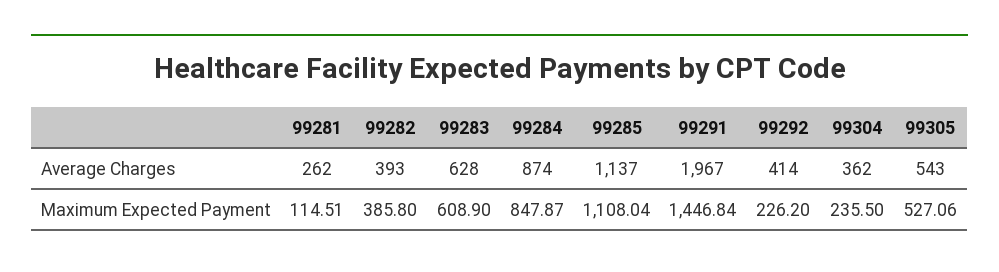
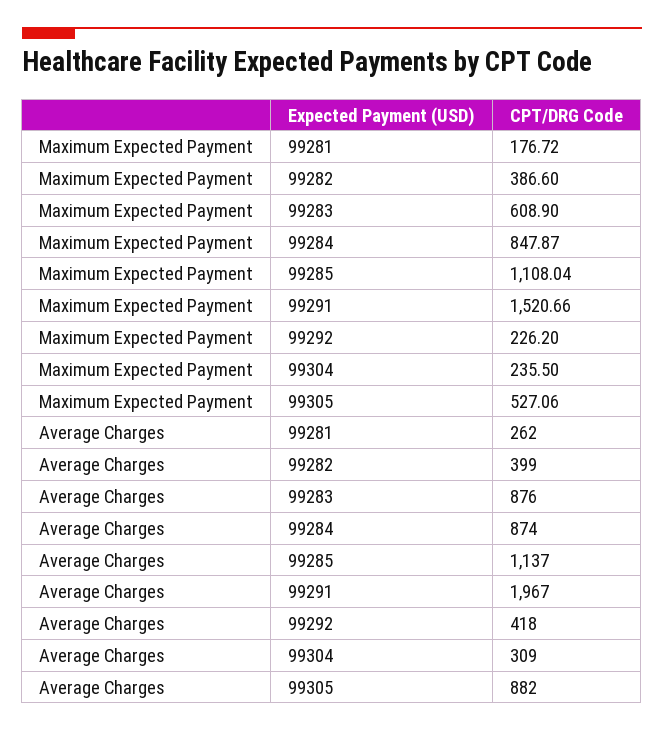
  {
    "99281": {
      "Average Charges": 262,
-     "Maximum Expected Payment": 114.51
+     "Maximum Expected Payment": 176.72
    },
    "99282": {
-     "Average Charges": 393,
+     "Average Charges": 399,
-     "Maximum Expected Payment": 385.8
+     "Maximum Expected Payment": 386.6
    },
    "99283": {
-     "Average Charges": 628,
+     "Average Charges": 876,
      "Maximum Expected Payment": 608.9
    },
    "99284": {
      "Average Charges": 874,
      "Maximum Expected Payment": 847.87
    },
    "99285": {
      "Average Charges": 1137,
      "Maximum Expected Payment": 1108.04
    },
    "99291": {
      "Average Charges": 1967,
-     "Maximum Expected Payment": 1446.84
+     "Maximum Expected Payment": 1520.66
    },
    "99292": {
-     "Average Charges": 414,
+     "Average Charges": 418,
      "Maximum Expected Payment": 226.2
    },
    "99304": {
-     "Average Charges": 362,
+     "Average Charges": 309,
      "Maximum Expected Payment": 235.5
    },
    "99305": {
-     "Average Charges": 543,
+     "Average Charges": 882,
      "Maximum Expected Payment": 527.06
    }
  }

